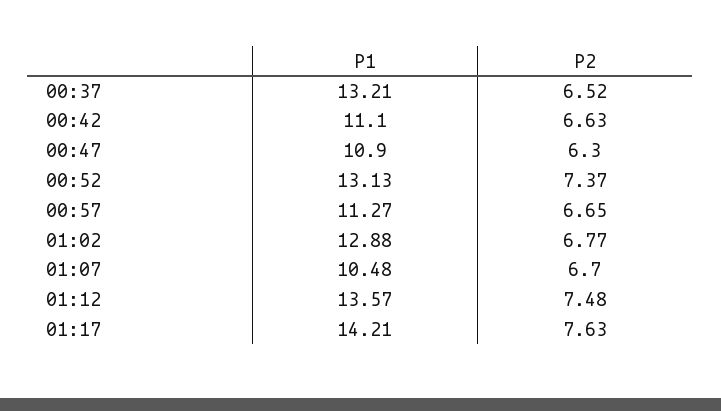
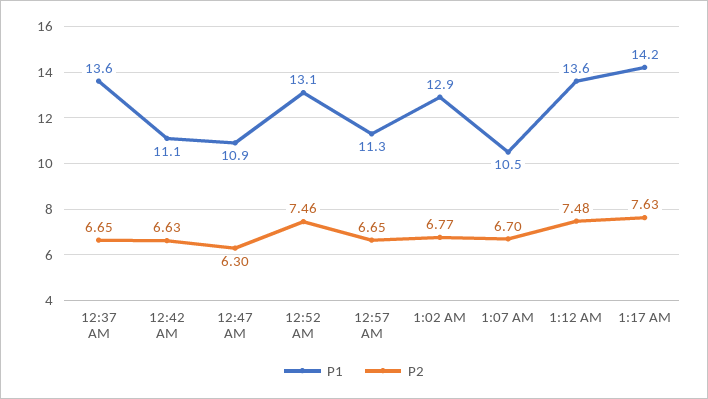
  {
    "P1": {
-     "00:37": 13.21,
+     "00:37": 13.6,
      "00:42": 11.1,
      "00:47": 10.9,
      "00:52": 13.13,
      "00:57": 11.27,
      "01:02": 12.88,
      "01:07": 10.48,
      "01:12": 13.57,
      "01:17": 14.21
    },
    "P2": {
-     "00:37": 6.52,
+     "00:37": 6.65,
      "00:42": 6.63,
      "00:47": 6.3,
-     "00:52": 7.37,
+     "00:52": 7.46,
      "00:57": 6.65,
      "01:02": 6.77,
      "01:07": 6.7,
      "01:12": 7.48,
      "01:17": 7.63
    }
  }

